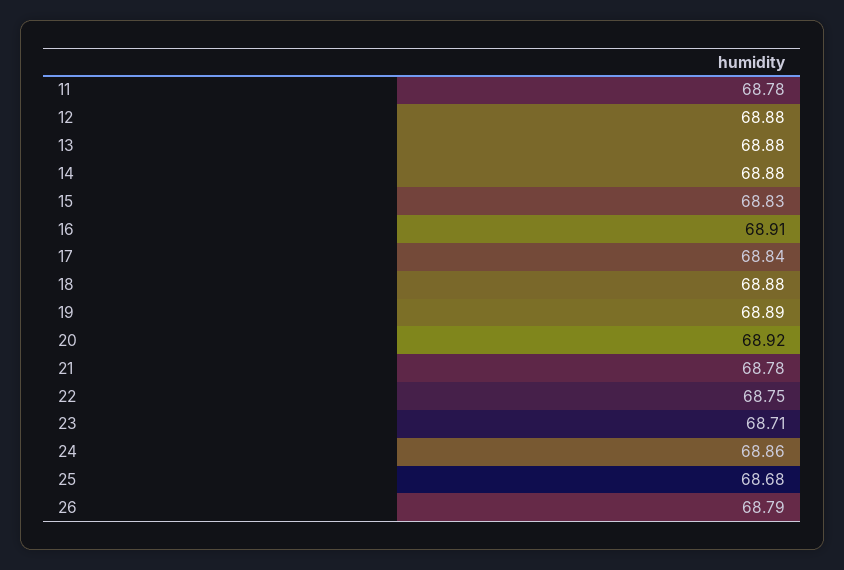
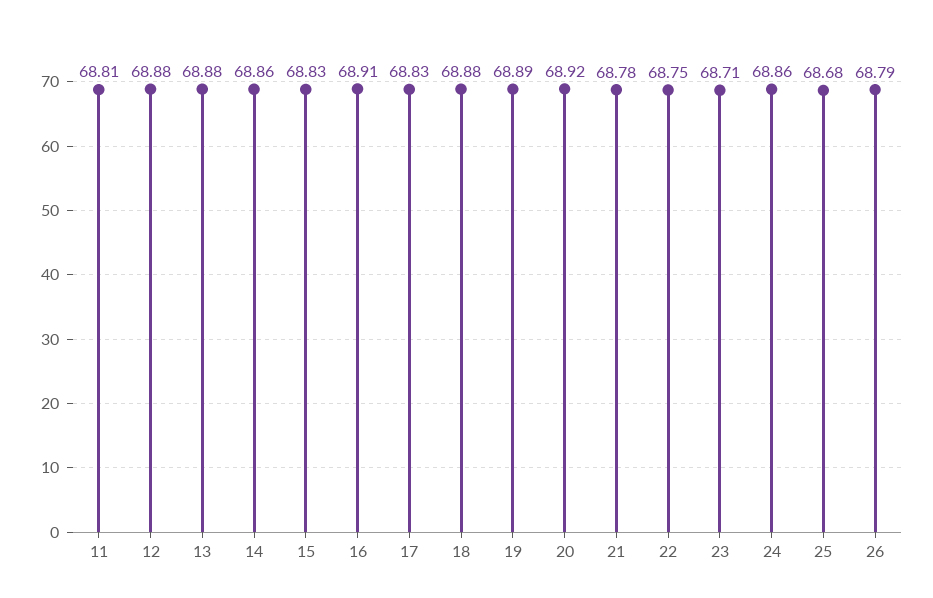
  {
-   "11": 68.78,
+   "11": 68.81,
    "12": 68.88,
    "13": 68.88,
-   "14": 68.88,
+   "14": 68.86,
    "15": 68.83,
    "16": 68.91,
-   "17": 68.84,
+   "17": 68.83,
    "18": 68.88,
    "19": 68.89,
    "20": 68.92,
    "21": 68.78,
    "22": 68.75,
    "23": 68.71,
    "24": 68.86,
    "25": 68.68,
    "26": 68.79
  }

